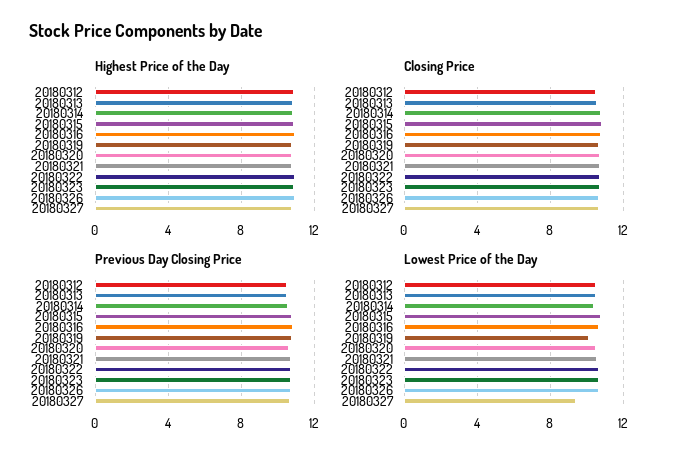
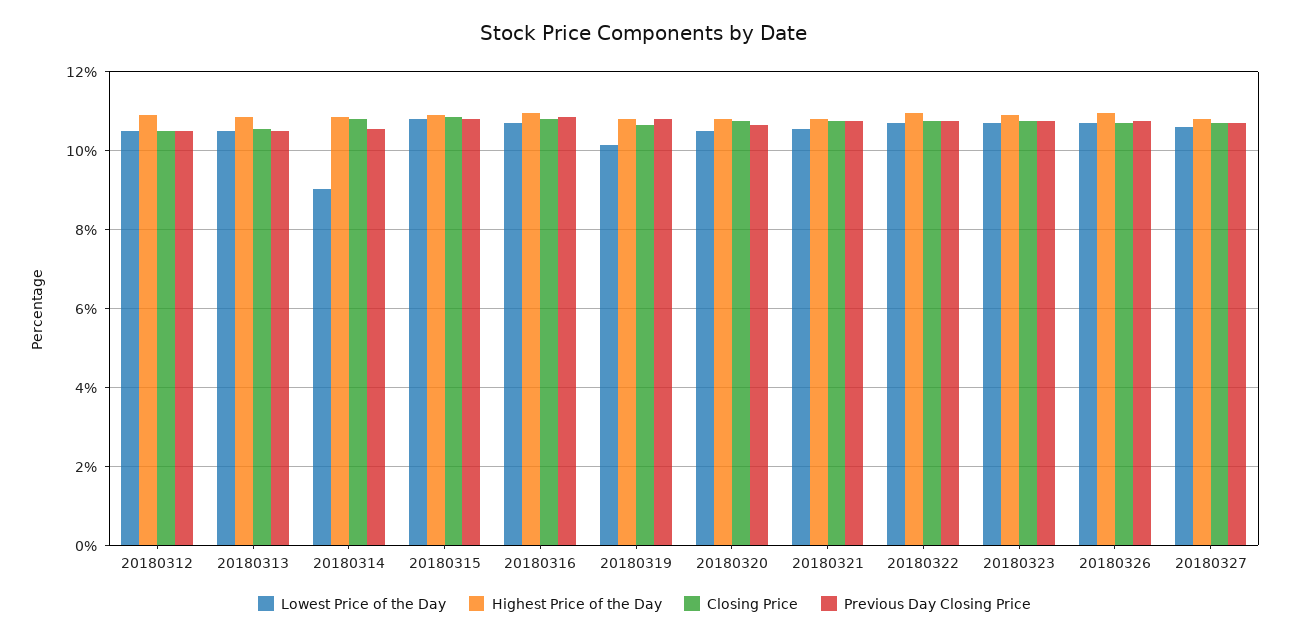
  {
    "Highest Price of the Day": {
      "20180312": 11,
      "20180313": 10.8,
      "20180314": 10.8,
      "20180315": 11,
      "20180316": 11,
      "20180319": 10.8,
      "20180320": 10.8,
      "20180321": 10.8,
      "20180322": 11,
      "20180323": 11,
      "20180326": 11,
      "20180327": 10.8
    },
    "Closing Price": {
      "20180312": 10.6,
      "20180313": 10.6,
      "20180314": 10.8,
      "20180315": 10.8,
      "20180316": 10.8,
      "20180319": 10.6,
      "20180320": 10.8,
      "20180321": 10.8,
      "20180322": 10.8,
      "20180323": 10.8,
      "20180326": 10.8,
      "20180327": 10.8
    },
    "Previous Day Closing Price": {
      "20180312": 10.6,
      "20180313": 10.6,
      "20180314": 10.6,
      "20180315": 10.8,
      "20180316": 10.8,
      "20180319": 10.8,
      "20180320": 10.6,
      "20180321": 10.8,
      "20180322": 10.8,
      "20180323": 10.8,
      "20180326": 10.8,
      "20180327": 10.8
    },
    "Lowest Price of the Day": {
      "20180312": 10.6,
      "20180313": 10.6,
-     "20180314": 10.5,
+     "20180314": 9,
      "20180315": 10.8,
      "20180316": 10.8,
      "20180319": 10.2,
      "20180320": 10.6,
      "20180321": 10.6,
      "20180322": 10.8,
      "20180323": 10.8,
      "20180326": 10.8,
-     "20180327": 9.5
+     "20180327": 10.6
    }
  }

